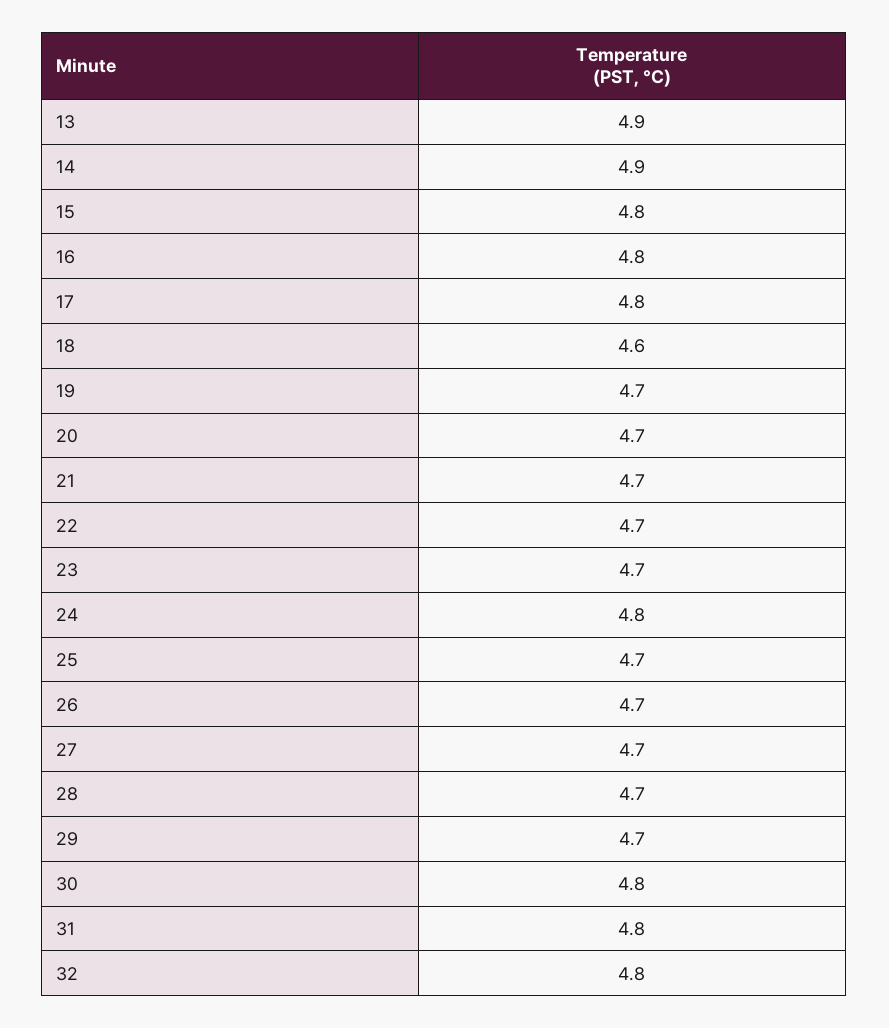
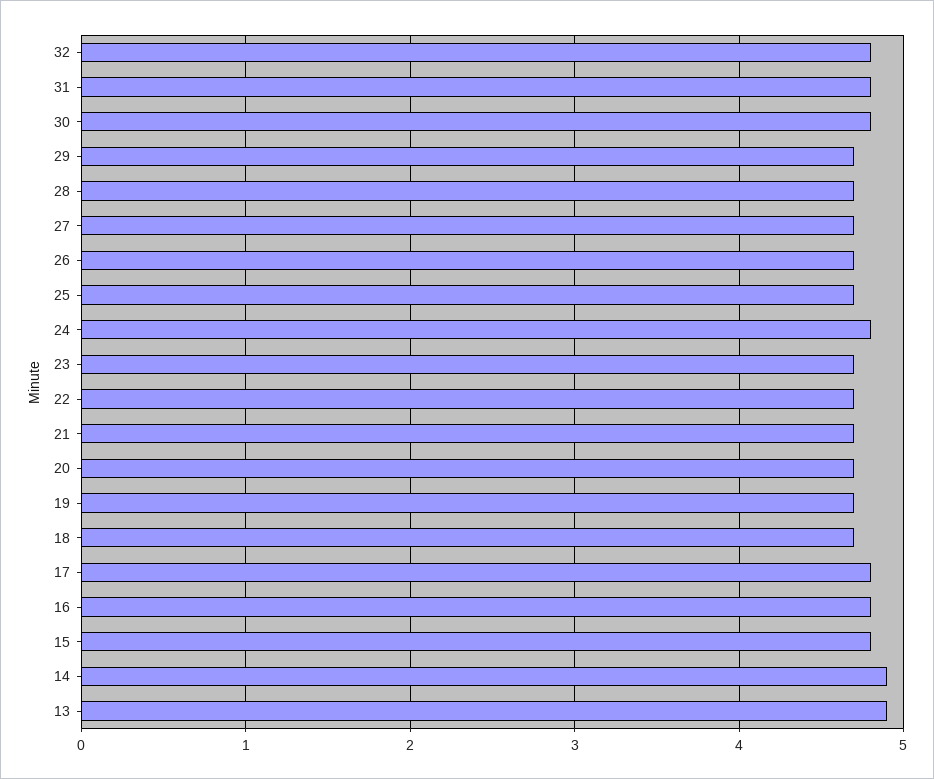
  {
    "13": 4.9,
    "14": 4.9,
    "15": 4.8,
    "16": 4.8,
    "17": 4.8,
-   "18": 4.6,
+   "18": 4.7,
    "19": 4.7,
    "20": 4.7,
    "21": 4.7,
    "22": 4.7,
    "23": 4.7,
    "24": 4.8,
    "25": 4.7,
    "26": 4.7,
    "27": 4.7,
    "28": 4.7,
    "29": 4.7,
    "30": 4.8,
    "31": 4.8,
    "32": 4.8
  }

